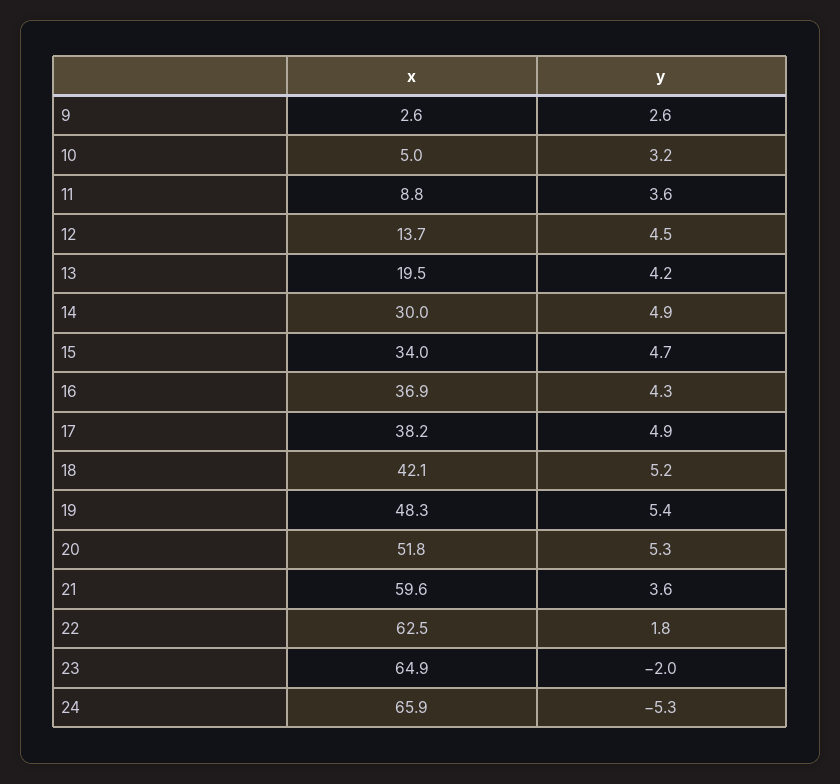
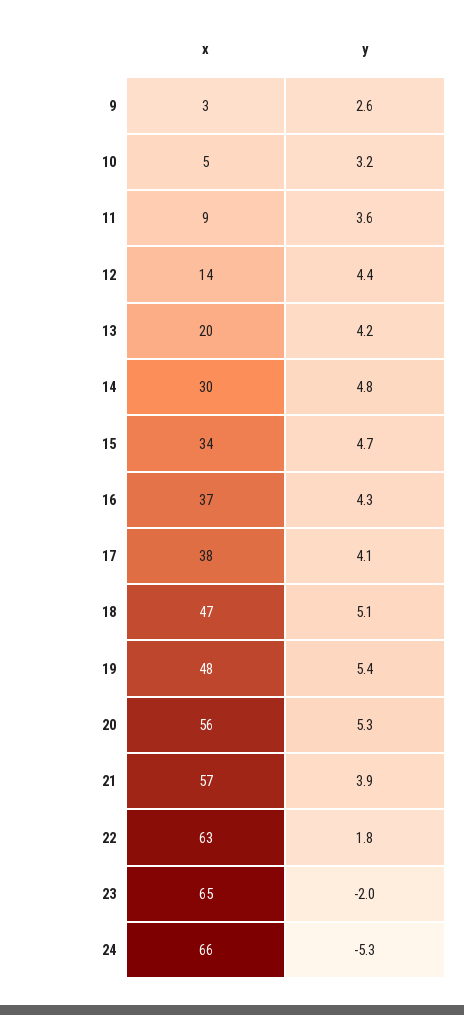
  {
    "x": {
      "9": 2.6,
      "10": 5,
      "11": 8.8,
      "12": 13.7,
      "13": 19.5,
      "14": 30,
      "15": 34,
      "16": 36.9,
      "17": 38.2,
-     "18": 42.1,
+     "18": 47,
      "19": 48.3,
-     "20": 51.8,
+     "20": 56,
-     "21": 59.6,
+     "21": 57,
      "22": 62.5,
      "23": 64.9,
      "24": 65.9
    },
    "y": {
      "9": 2.6,
      "10": 3.2,
      "11": 3.6,
-     "12": 4.5,
+     "12": 4.4,
      "13": 4.2,
-     "14": 4.9,
+     "14": 4.8,
      "15": 4.7,
      "16": 4.3,
-     "17": 4.9,
+     "17": 4.1,
-     "18": 5.2,
+     "18": 5.1,
      "19": 5.4,
      "20": 5.3,
-     "21": 3.6,
+     "21": 3.9,
      "22": 1.8,
      "23": -2,
      "24": -5.3
    }
  }

